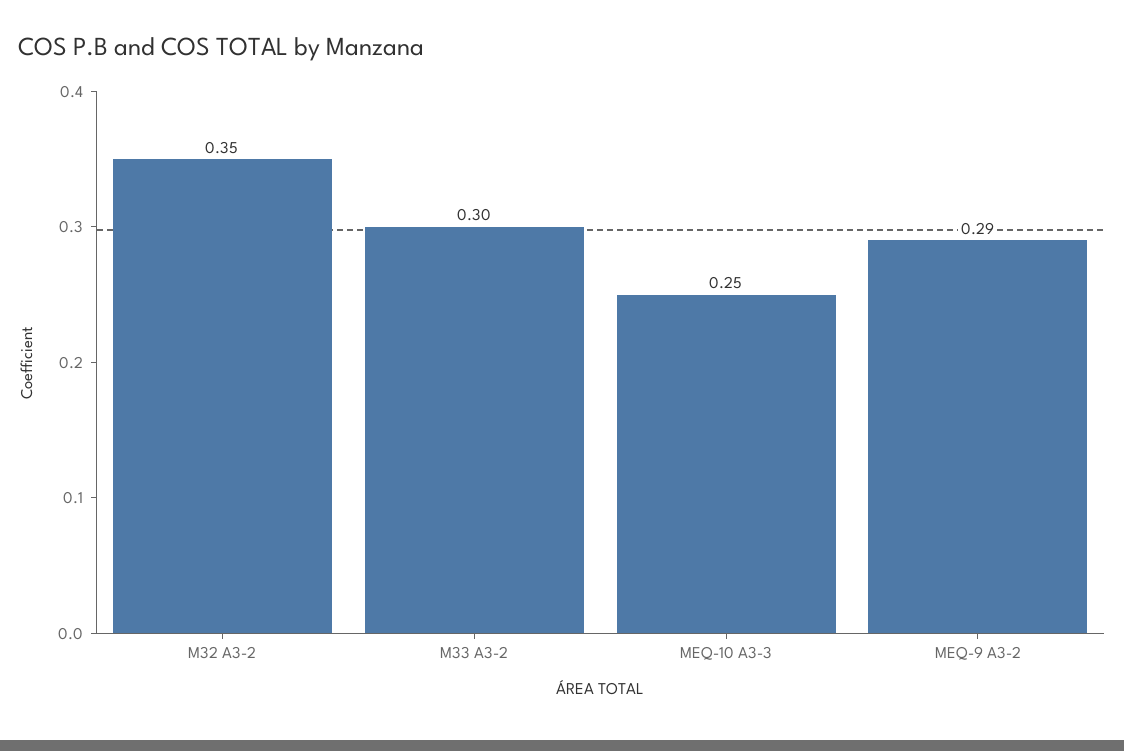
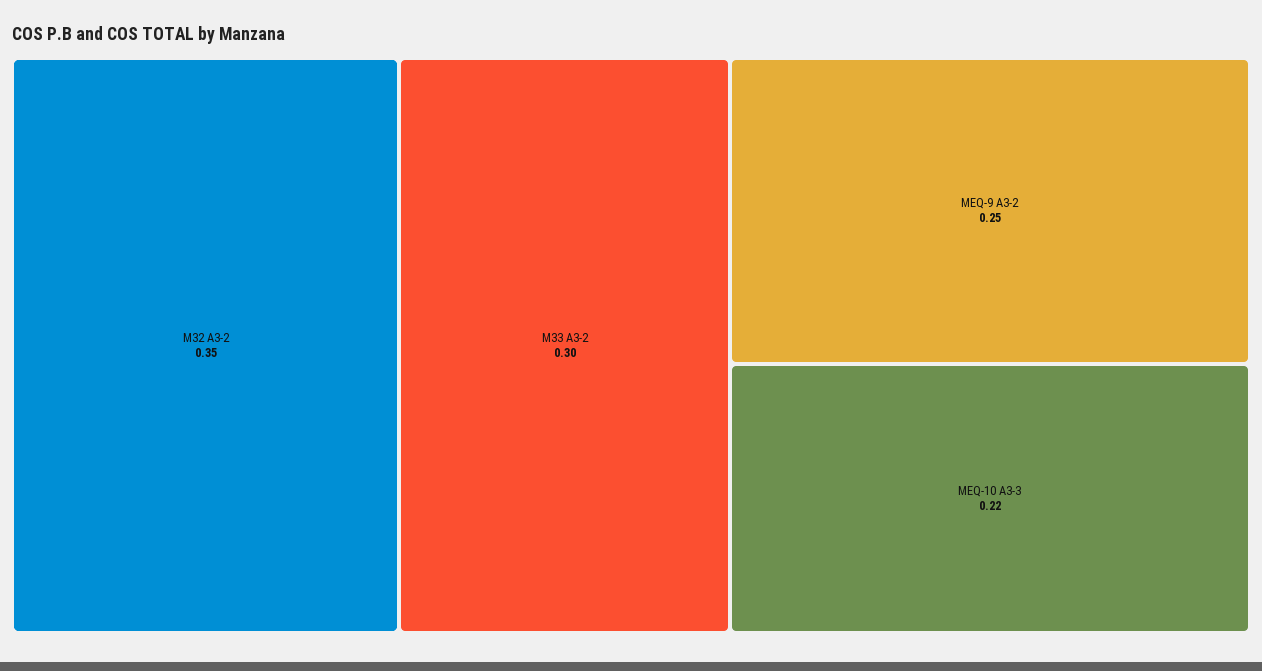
  {
    "M32 A3-2": 0.35,
    "M33 A3-2": 0.3,
-   "MEQ-10 A3-3": 0.25,
+   "MEQ-10 A3-3": 0.22,
-   "MEQ-9 A3-2": 0.29
+   "MEQ-9 A3-2": 0.25
  }

